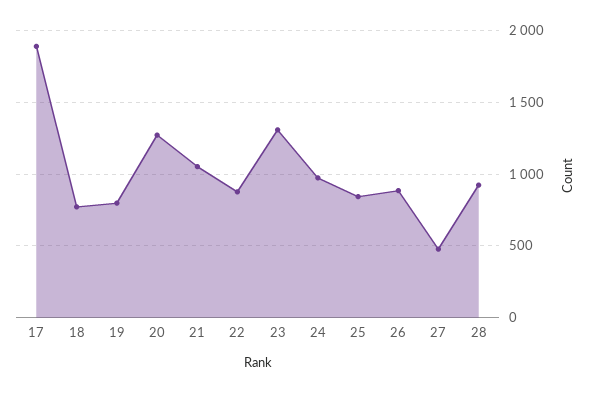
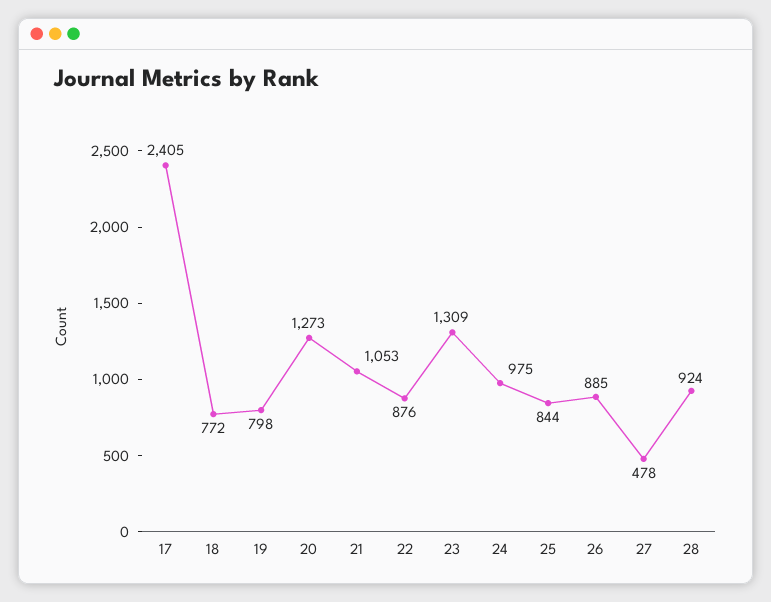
  {
-   "17": 1900,
+   "17": 2405,
    "18": 772,
    "19": 798,
    "20": 1273,
    "21": 1053,
    "22": 876,
    "23": 1309,
    "24": 975,
    "25": 844,
    "26": 885,
    "27": 478,
    "28": 924
  }

